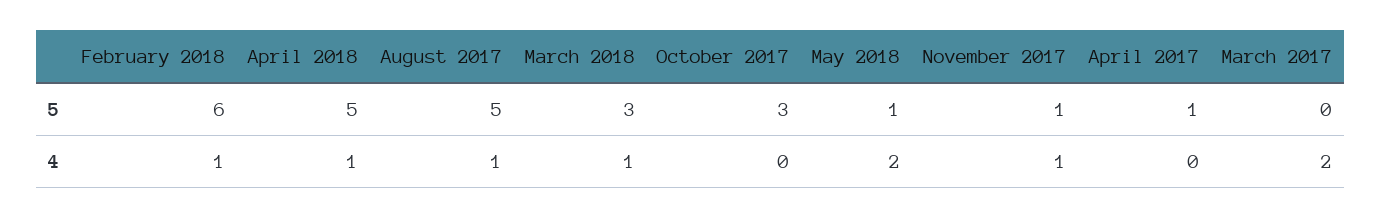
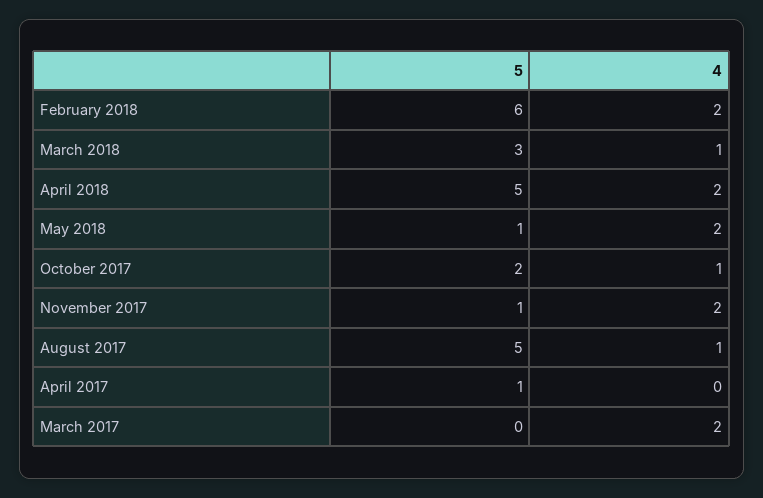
  {
    "February 2018": {
      "5": 6,
-     "4": 1
+     "4": 2
    },
    "April 2018": {
      "5": 5,
-     "4": 1
+     "4": 2
    },
    "August 2017": {
      "5": 5,
      "4": 1
    },
    "March 2018": {
      "5": 3,
      "4": 1
    },
    "October 2017": {
-     "5": 3,
+     "5": 2,
-     "4": 0
+     "4": 1
    },
    "May 2018": {
      "5": 1,
      "4": 2
    },
    "November 2017": {
      "5": 1,
-     "4": 1
+     "4": 2
    },
    "April 2017": {
      "5": 1,
      "4": 0
    },
    "March 2017": {
      "5": 0,
      "4": 2
    }
  }

